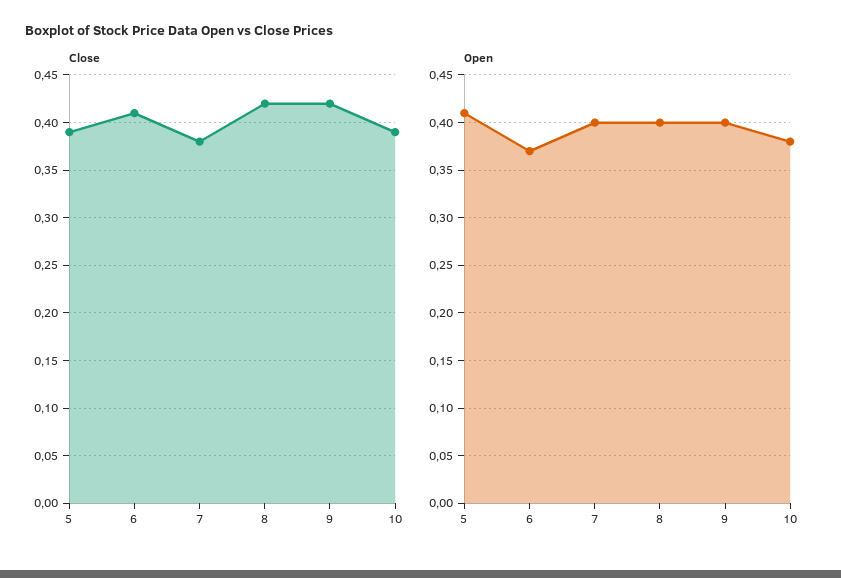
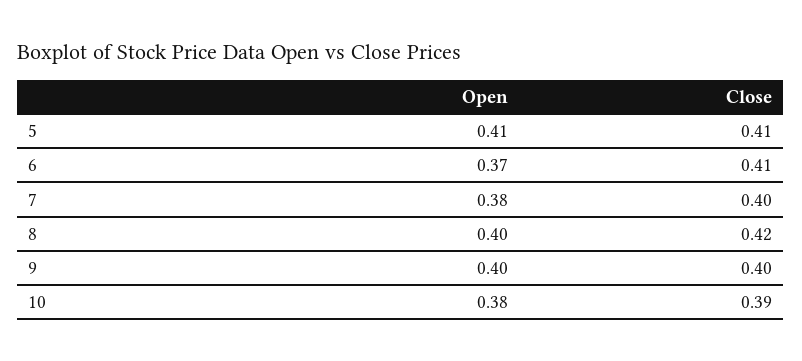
  {
    "Close": {
-     "5": 0.39,
+     "5": 0.41,
      "6": 0.41,
-     "7": 0.38,
+     "7": 0.4,
      "8": 0.42,
-     "9": 0.42,
+     "9": 0.4,
      "10": 0.39
    },
    "Open": {
      "5": 0.41,
      "6": 0.37,
-     "7": 0.4,
+     "7": 0.38,
      "8": 0.4,
      "9": 0.4,
      "10": 0.38
    }
  }

